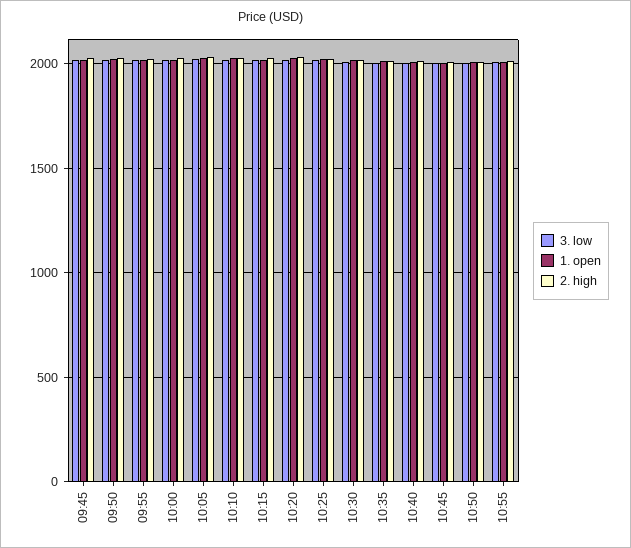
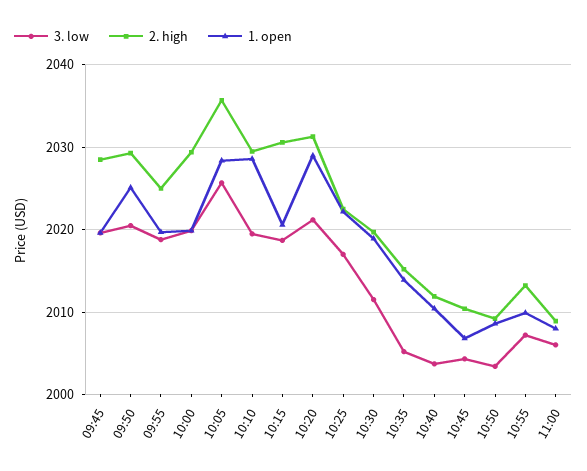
  {
    "3. low": {
      "09:45": 2020,
      "09:50": 2021,
      "09:55": 2019,
      "10:00": 2020,
      "10:05": 2026,
      "10:10": 2020,
      "10:15": 2019,
      "10:20": 2021,
      "10:25": 2017,
      "10:30": 2012,
      "10:35": 2005,
      "10:40": 2004,
      "10:45": 2004,
      "10:50": 2003,
-     "10:55": 2007
+     "10:55": 2007,
+     "11:00": 2006
    },
    "1. open": {
      "09:45": 2020,
      "09:50": 2025,
      "09:55": 2020,
      "10:00": 2020,
      "10:05": 2028,
      "10:10": 2029,
      "10:15": 2021,
      "10:20": 2029,
      "10:25": 2022,
      "10:30": 2019,
      "10:35": 2014,
      "10:40": 2010,
      "10:45": 2007,
      "10:50": 2009,
-     "10:55": 2010
+     "10:55": 2010,
+     "11:00": 2008
    },
    "2. high": {
      "09:45": 2029,
      "09:50": 2029,
      "09:55": 2025,
      "10:00": 2029,
      "10:05": 2036,
      "10:10": 2030,
      "10:15": 2031,
      "10:20": 2031,
      "10:25": 2023,
      "10:30": 2020,
      "10:35": 2015,
      "10:40": 2012,
      "10:45": 2010,
      "10:50": 2009,
-     "10:55": 2013
+     "10:55": 2013,
+     "11:00": 2009
    }
  }

